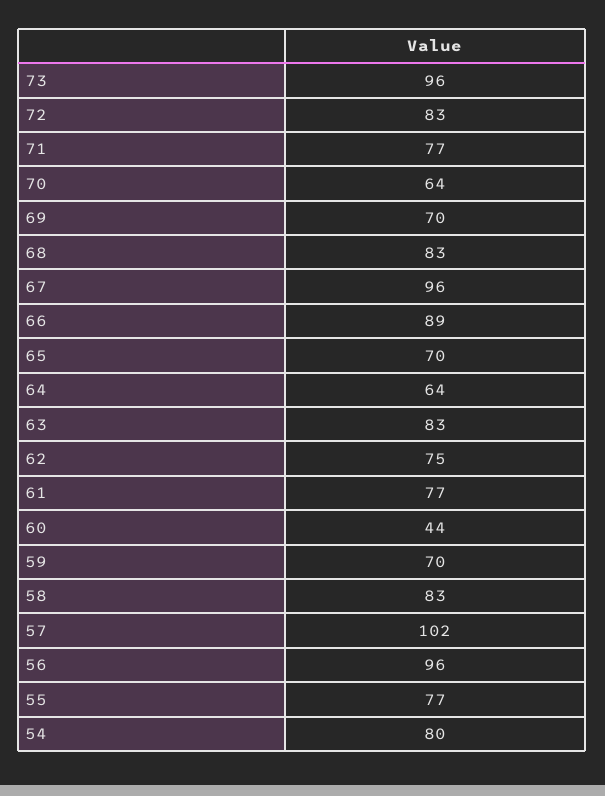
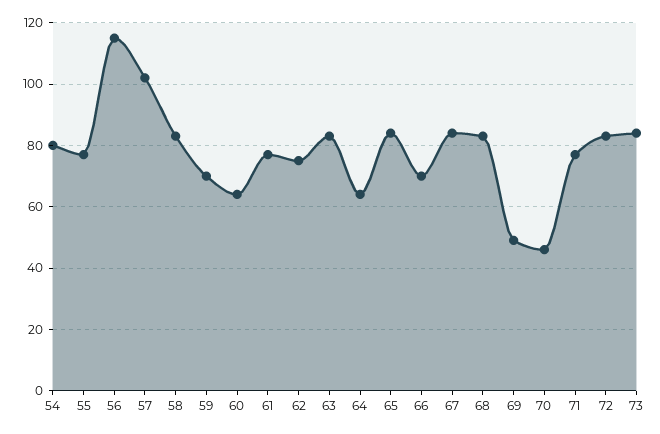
  {
-   "73": 96,
+   "73": 85,
    "72": 83,
    "71": 77,
-   "70": 64,
+   "70": 45,
-   "69": 70,
+   "69": 50,
    "68": 83,
-   "67": 96,
+   "67": 85,
-   "66": 89,
+   "66": 70,
-   "65": 70,
+   "65": 85,
    "64": 64,
    "63": 83,
    "62": 75,
    "61": 77,
-   "60": 44,
+   "60": 65,
    "59": 70,
    "58": 83,
    "57": 102,
-   "56": 96,
+   "56": 115,
    "55": 77,
    "54": 80
  }

